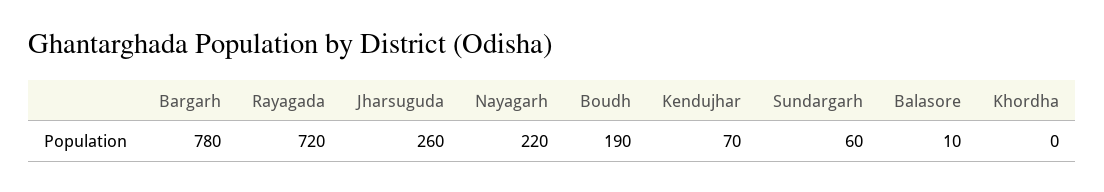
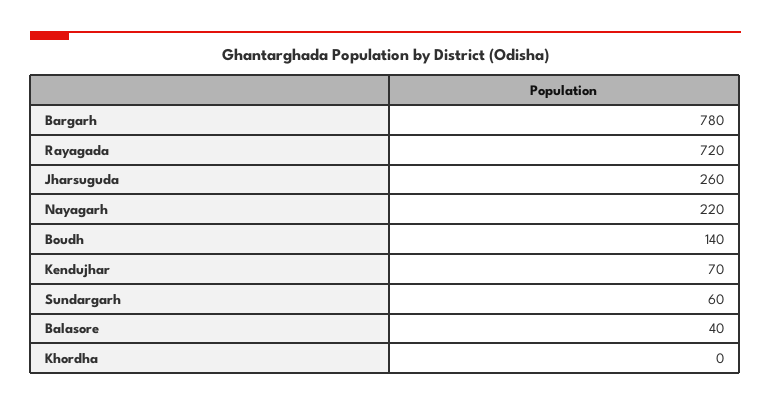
  {
    "Bargarh": 780,
    "Rayagada": 720,
    "Jharsuguda": 260,
    "Nayagarh": 220,
-   "Boudh": 190,
+   "Boudh": 140,
    "Kendujhar": 70,
    "Sundargarh": 60,
-   "Balasore": 10,
+   "Balasore": 40,
    "Khordha": 0
  }

